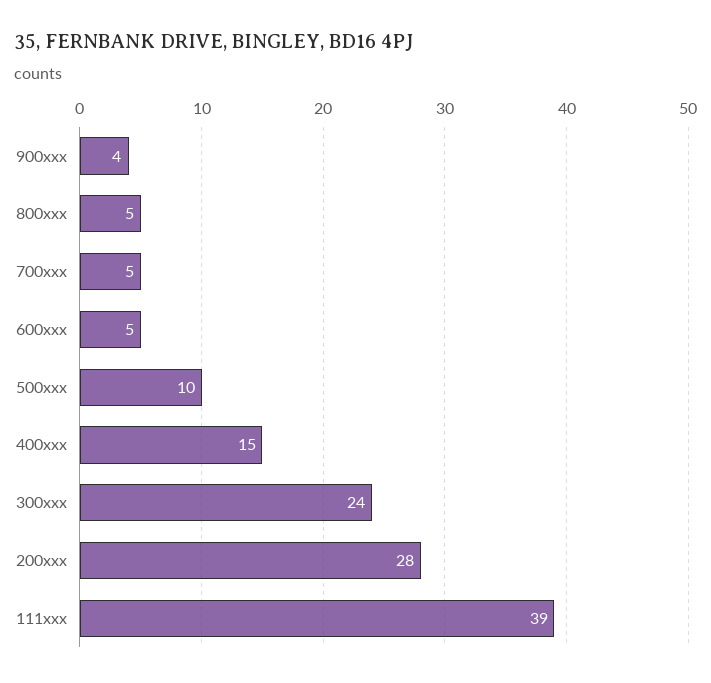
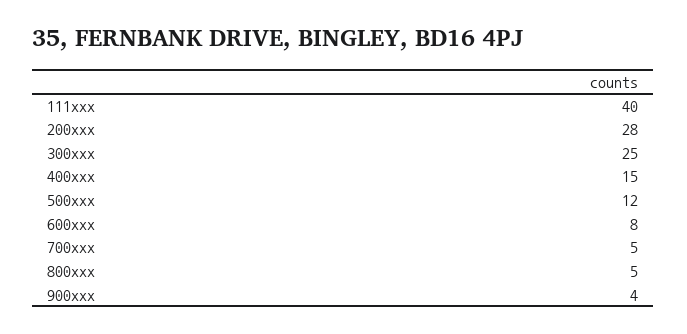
  {
    "900xxx": 4,
    "800xxx": 5,
    "700xxx": 5,
-   "600xxx": 5,
+   "600xxx": 8,
-   "500xxx": 10,
+   "500xxx": 12,
    "400xxx": 15,
-   "300xxx": 24,
+   "300xxx": 25,
    "200xxx": 28,
-   "111xxx": 39
+   "111xxx": 40
  }

